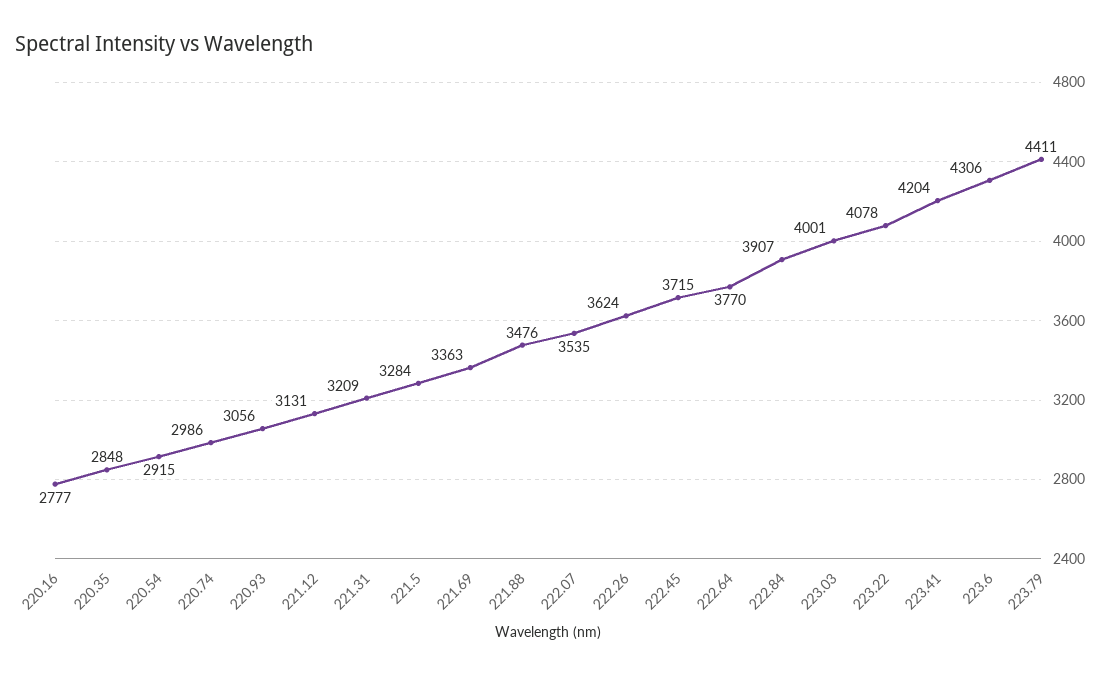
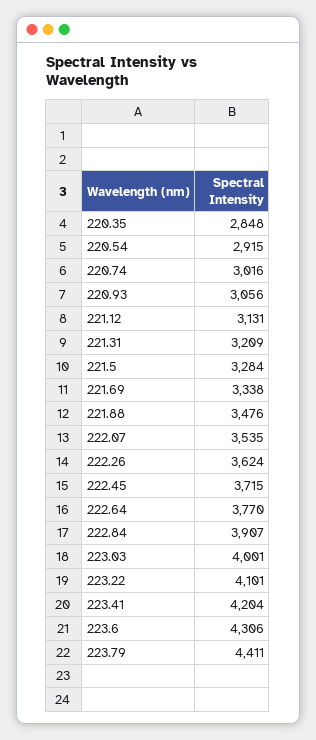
  {
-   "220.16": 2777,
    "220.35": 2848,
    "220.54": 2915,
-   "220.74": 2986,
+   "220.74": 3016,
    "220.93": 3056,
    "221.12": 3131,
    "221.31": 3209,
    "221.5": 3284,
-   "221.69": 3363,
+   "221.69": 3338,
    "221.88": 3476,
    "222.07": 3535,
    "222.26": 3624,
    "222.45": 3715,
    "222.64": 3770,
    "222.84": 3907,
    "223.03": 4001,
-   "223.22": 4078,
+   "223.22": 4101,
    "223.41": 4204,
    "223.6": 4306,
    "223.79": 4411
  }

